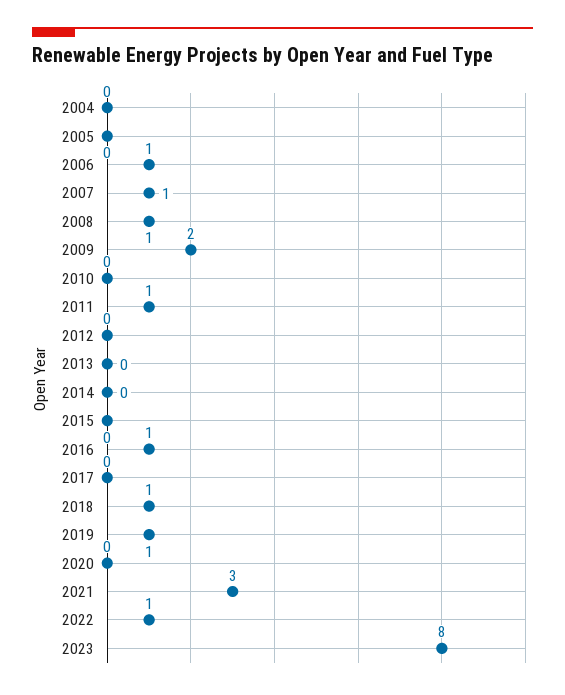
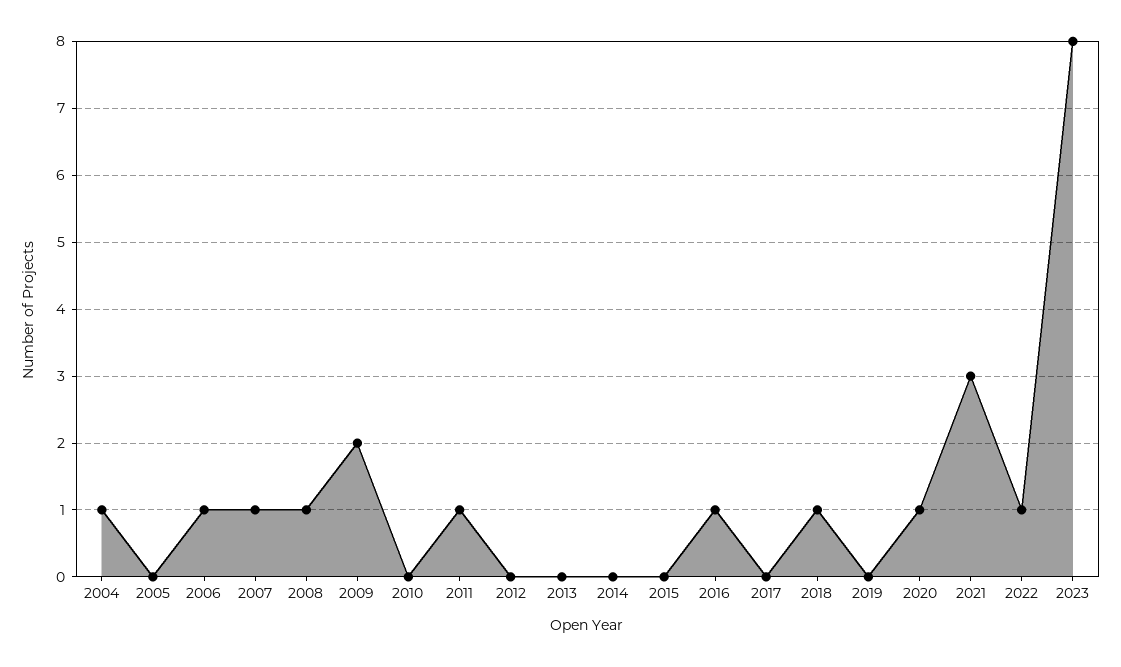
  {
-   "2004": 0,
+   "2004": 1,
    "2005": 0,
    "2006": 1,
    "2007": 1,
    "2008": 1,
    "2009": 2,
    "2010": 0,
    "2011": 1,
    "2012": 0,
    "2013": 0,
    "2014": 0,
    "2015": 0,
    "2016": 1,
    "2017": 0,
    "2018": 1,
-   "2019": 1,
+   "2019": 0,
-   "2020": 0,
+   "2020": 1,
    "2021": 3,
    "2022": 1,
    "2023": 8
  }

